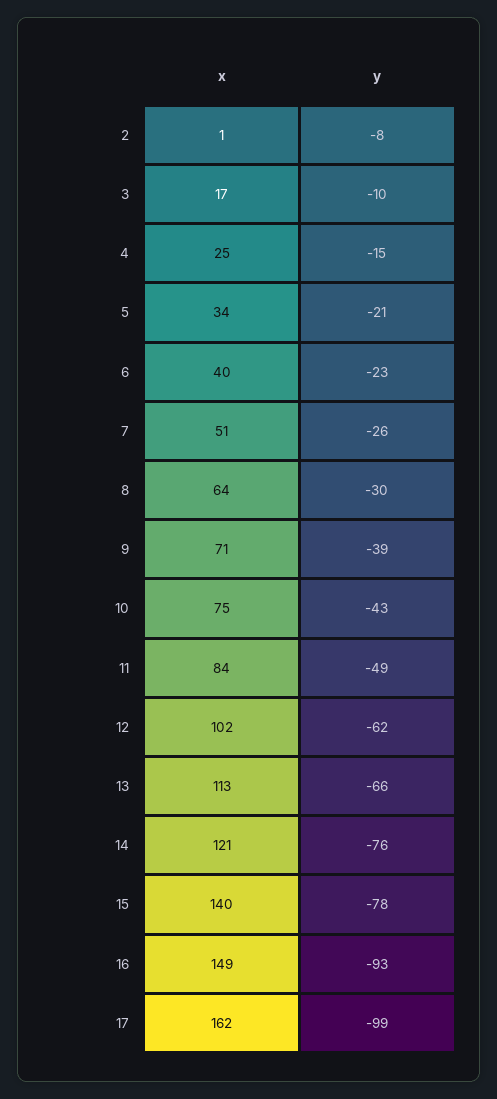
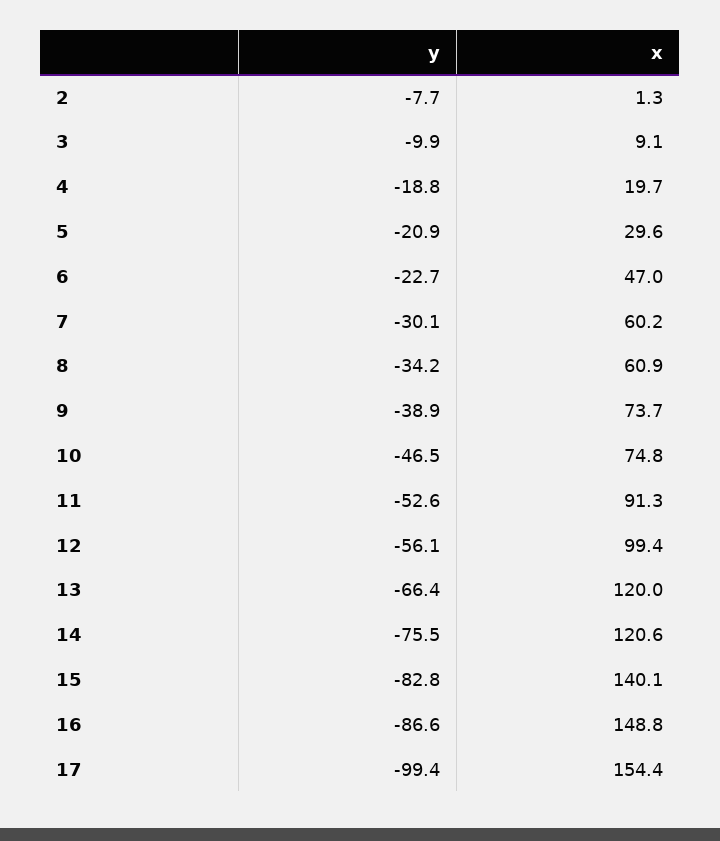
  {
    "x": {
      "2": 1.3,
-     "3": 17,
+     "3": 9.1,
-     "4": 25,
+     "4": 19.7,
-     "5": 34,
+     "5": 29.6,
-     "6": 40,
+     "6": 47,
-     "7": 51,
+     "7": 60.2,
-     "8": 64,
+     "8": 60.9,
-     "9": 71,
+     "9": 73.7,
      "10": 74.8,
-     "11": 84,
+     "11": 91.3,
-     "12": 102,
+     "12": 99.4,
-     "13": 113,
+     "13": 120,
      "14": 120.6,
      "15": 140.1,
      "16": 148.8,
-     "17": 162
+     "17": 154.4
    },
    "y": {
      "2": -7.7,
      "3": -9.9,
-     "4": -15,
+     "4": -18.8,
      "5": -20.9,
      "6": -22.7,
-     "7": -26,
+     "7": -30.1,
-     "8": -30,
+     "8": -34.2,
      "9": -38.9,
-     "10": -43,
+     "10": -46.5,
-     "11": -49,
+     "11": -52.6,
-     "12": -62,
+     "12": -56.1,
      "13": -66.4,
      "14": -75.5,
-     "15": -78,
+     "15": -82.8,
-     "16": -93,
+     "16": -86.6,
      "17": -99.4
    }
  }

